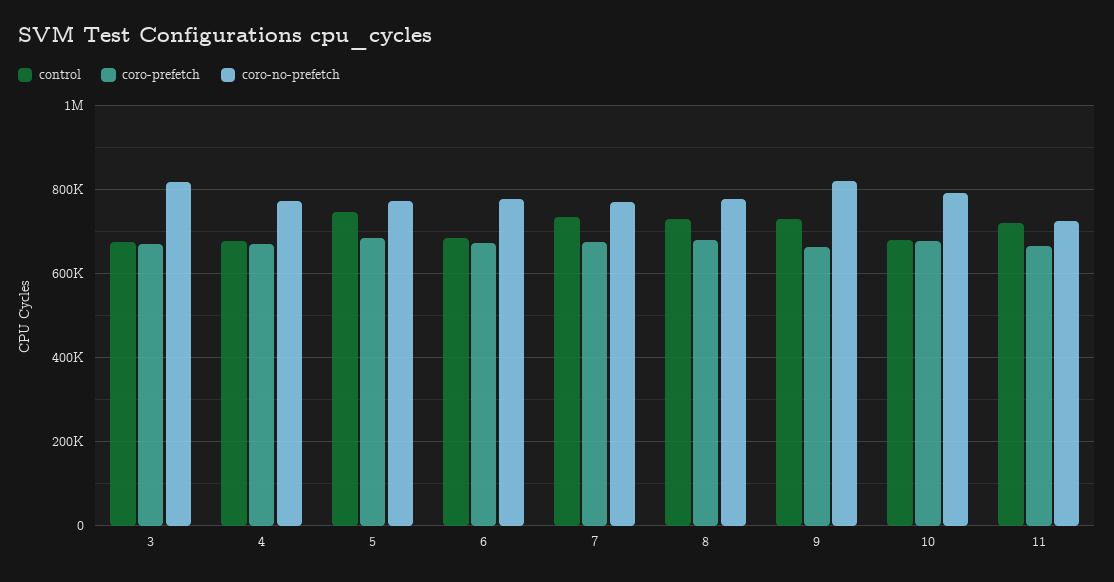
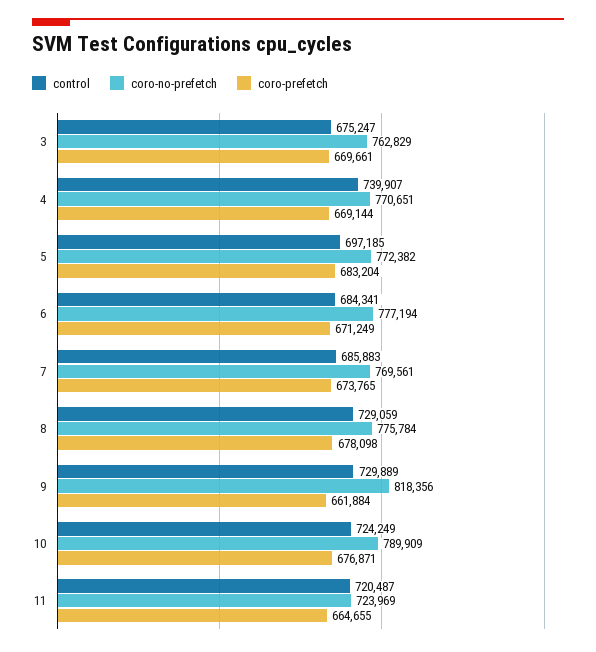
  {
    "control": {
      "3": 675247,
-     "4": 680000,
+     "4": 739907,
-     "5": 740000,
+     "5": 697185,
      "6": 684341,
-     "7": 740000,
+     "7": 685883,
      "8": 729059,
      "9": 729889,
-     "10": 680000,
+     "10": 724249,
      "11": 720487
    },
    "coro-prefetch": {
      "3": 669661,
      "4": 669144,
      "5": 683204,
      "6": 671249,
      "7": 673765,
      "8": 678098,
      "9": 661884,
      "10": 676871,
      "11": 664655
    },
    "coro-no-prefetch": {
-     "3": 820000,
+     "3": 762829,
      "4": 770651,
      "5": 772382,
      "6": 777194,
      "7": 769561,
      "8": 775784,
      "9": 818356,
      "10": 789909,
      "11": 723969
    }
  }

